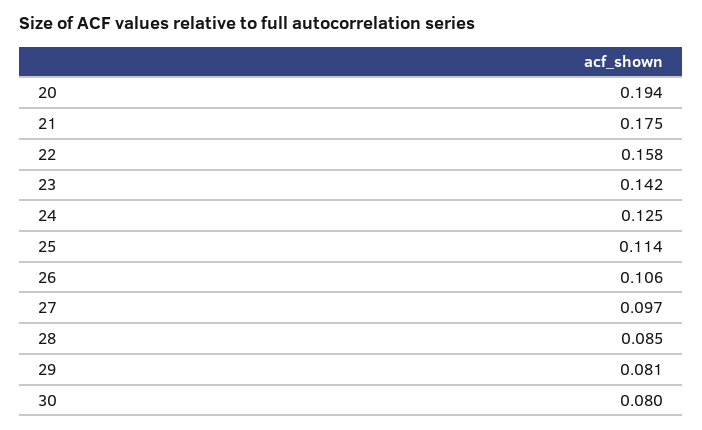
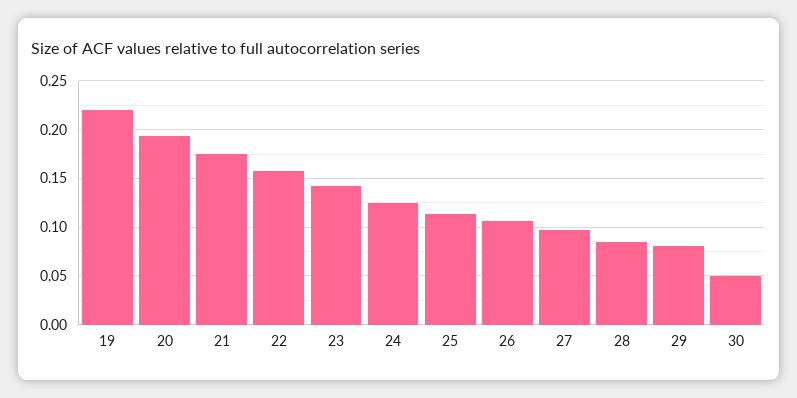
  {
    "20": 0.194,
    "21": 0.175,
    "22": 0.158,
    "23": 0.142,
    "24": 0.125,
    "25": 0.114,
    "26": 0.106,
    "27": 0.097,
    "28": 0.085,
    "29": 0.081,
-   "30": 0.08
+   "30": 0.05,
+   "19": 0.22
  }

